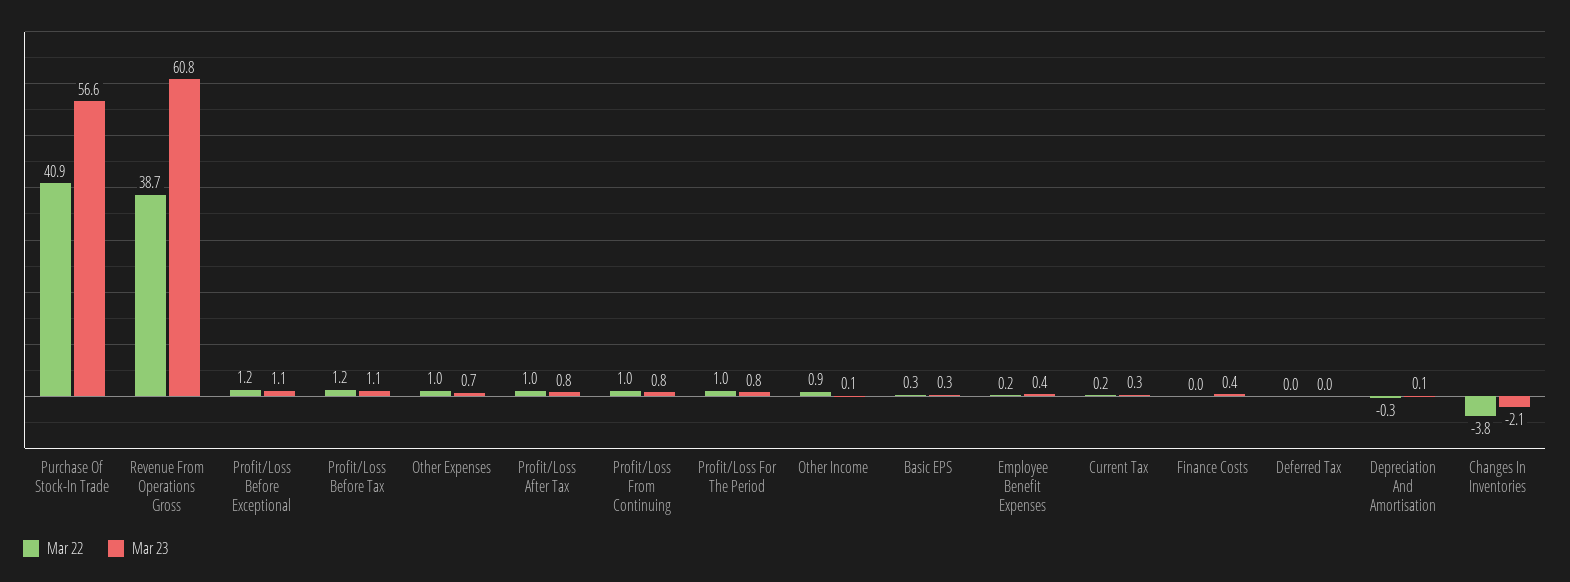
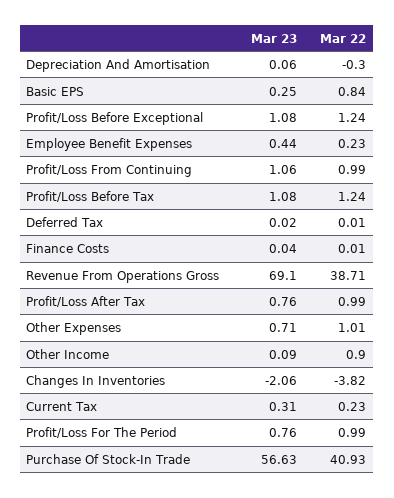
  {
    "Mar 22": {
      "Purchase Of Stock-In Trade": 40.93,
      "Revenue From Operations Gross": 38.71,
      "Profit/Loss Before Exceptional": 1.24,
      "Profit/Loss Before Tax": 1.24,
      "Other Expenses": 1.01,
      "Profit/Loss After Tax": 0.99,
      "Profit/Loss From Continuing": 0.99,
      "Profit/Loss For The Period": 0.99,
      "Other Income": 0.9,
-     "Basic EPS": 0.3,
+     "Basic EPS": 0.84,
      "Employee Benefit Expenses": 0.23,
      "Current Tax": 0.23,
      "Finance Costs": 0.01,
      "Deferred Tax": 0.01,
      "Depreciation And Amortisation": -0.3,
      "Changes In Inventories": -3.82
    },
    "Mar 23": {
      "Purchase Of Stock-In Trade": 56.63,
-     "Revenue From Operations Gross": 60.8,
+     "Revenue From Operations Gross": 69.1,
      "Profit/Loss Before Exceptional": 1.08,
      "Profit/Loss Before Tax": 1.08,
      "Other Expenses": 0.71,
      "Profit/Loss After Tax": 0.76,
-     "Profit/Loss From Continuing": 0.8,
+     "Profit/Loss From Continuing": 1.06,
      "Profit/Loss For The Period": 0.76,
      "Other Income": 0.09,
      "Basic EPS": 0.25,
      "Employee Benefit Expenses": 0.44,
      "Current Tax": 0.31,
-     "Finance Costs": 0.4,
+     "Finance Costs": 0.04,
      "Deferred Tax": 0.02,
      "Depreciation And Amortisation": 0.06,
      "Changes In Inventories": -2.06
    }
  }

